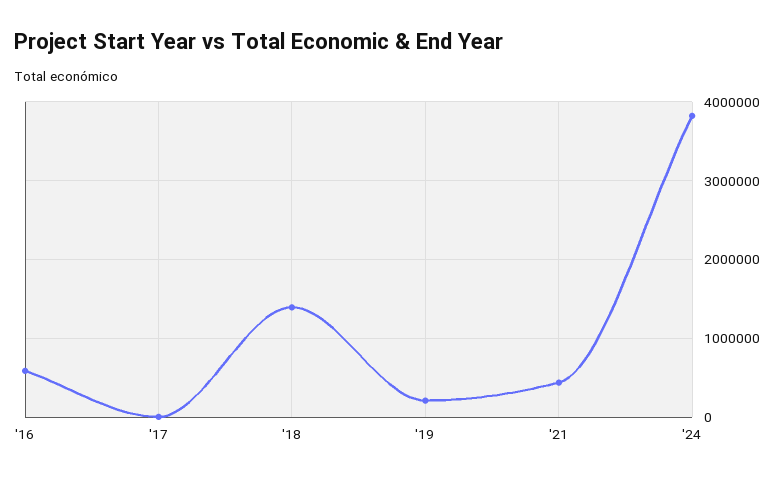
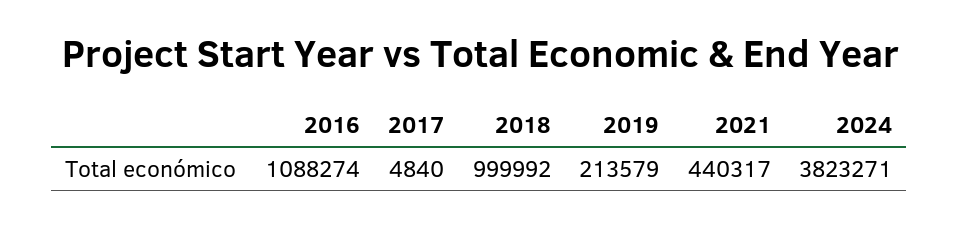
  {
-   "'16": 600000,
+   "'16": 1088274,
    "'17": 4840,
-   "'18": 1400000,
+   "'18": 999992,
    "'19": 213579,
    "'21": 440317,
    "'24": 3823271
  }

